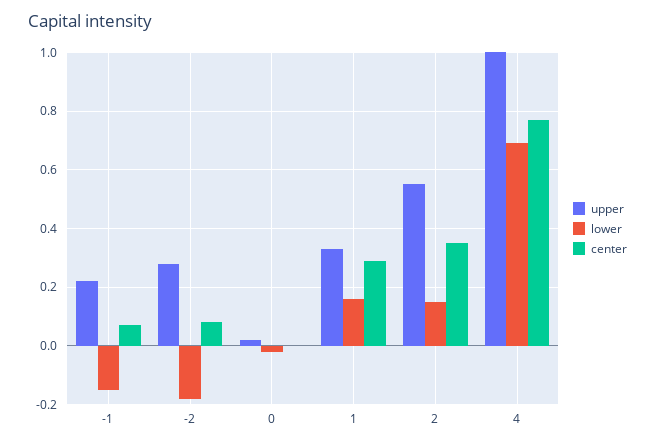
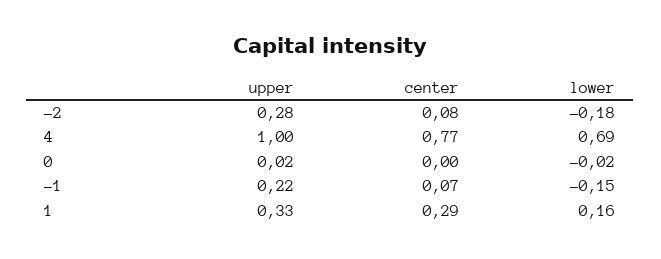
  {
    "upper": {
      "-1": 0.22,
      "-2": 0.28,
      "0": 0.02,
      "1": 0.33,
-     "2": 0.55,
      "4": 1
    },
    "lower": {
      "-1": -0.15,
      "-2": -0.18,
      "0": -0.02,
      "1": 0.16,
-     "2": 0.15,
      "4": 0.69
    },
    "center": {
      "-1": 0.07,
      "-2": 0.08,
      "0": 0,
      "1": 0.29,
-     "2": 0.35,
      "4": 0.77
    }
  }

